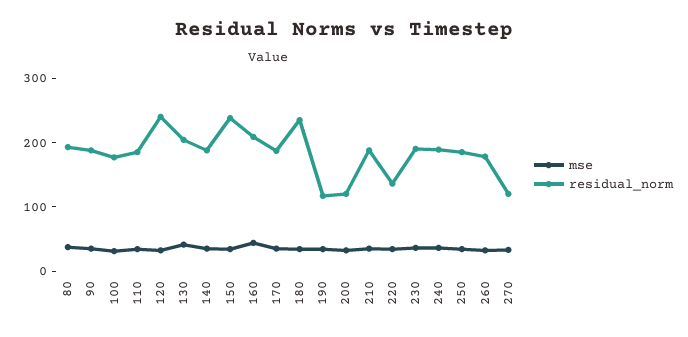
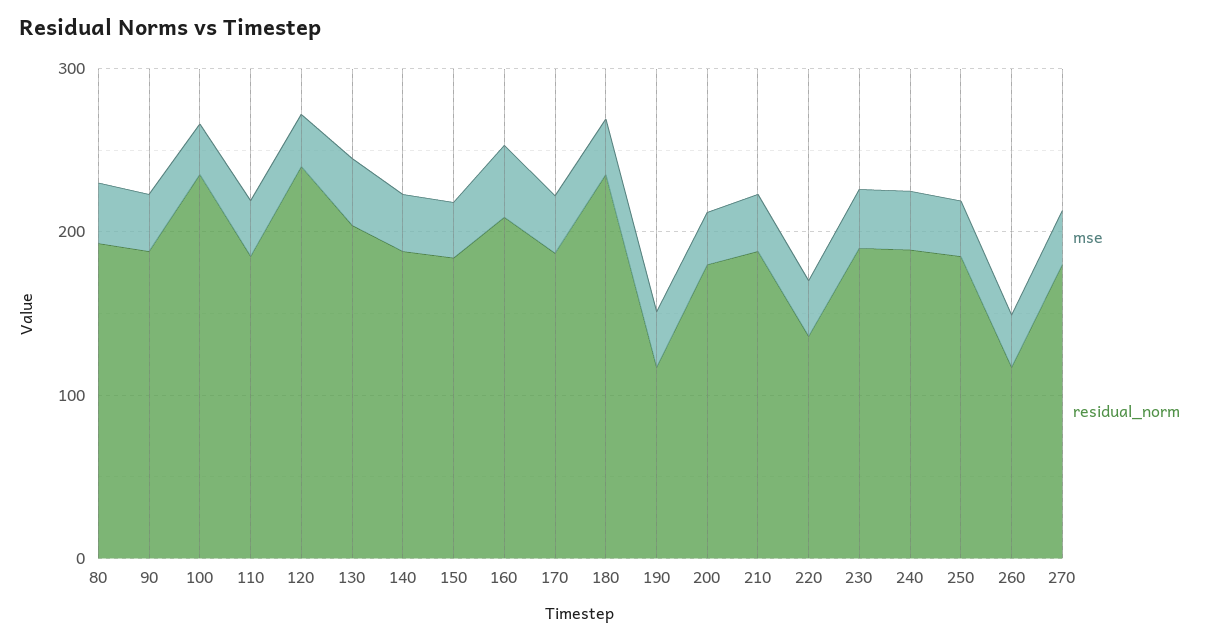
  {
    "mse": {
      "80": 40,
      "90": 40,
      "100": 40,
      "110": 40,
      "120": 40,
      "130": 40,
      "140": 40,
      "150": 40,
      "160": 40,
      "170": 40,
      "180": 40,
      "190": 40,
      "200": 40,
      "210": 40,
      "220": 40,
      "230": 40,
      "240": 40,
      "250": 40,
      "260": 40,
      "270": 40
    },
    "residual_norm": {
      "80": 200,
      "90": 180,
-     "100": 180,
+     "100": 240,
      "110": 180,
      "120": 240,
      "130": 200,
      "140": 180,
-     "150": 240,
+     "150": 180,
      "160": 200,
      "170": 180,
      "180": 240,
      "190": 120,
-     "200": 120,
+     "200": 180,
      "210": 180,
      "220": 140,
      "230": 200,
      "240": 180,
      "250": 180,
-     "260": 180,
+     "260": 120,
-     "270": 120
+     "270": 180
    }
  }

